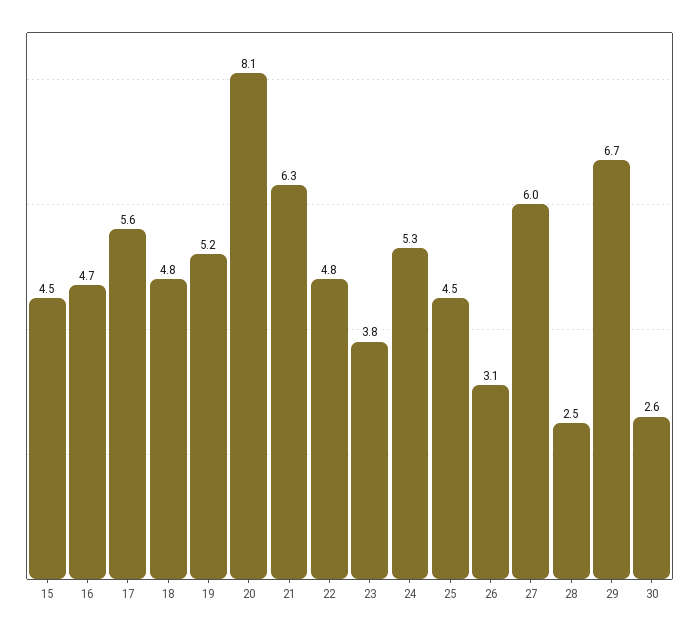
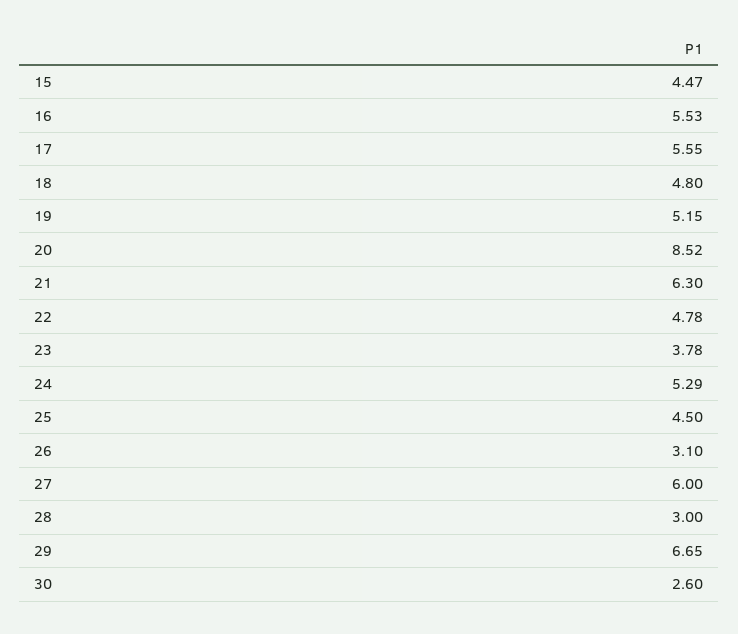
  {
    "15": 4.47,
-   "16": 4.7,
+   "16": 5.53,
    "17": 5.55,
    "18": 4.8,
    "19": 5.15,
-   "20": 8.1,
+   "20": 8.52,
    "21": 6.3,
    "22": 4.78,
    "23": 3.78,
    "24": 5.29,
    "25": 4.5,
    "26": 3.1,
    "27": 6,
-   "28": 2.5,
+   "28": 3,
    "29": 6.65,
    "30": 2.6
  }

